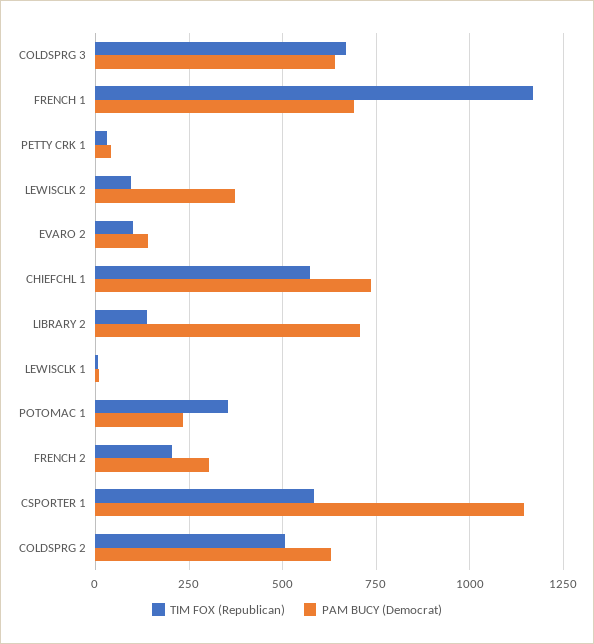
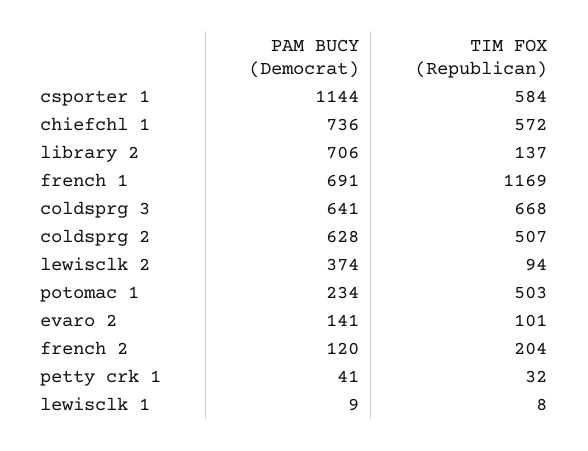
  {
    "TIM FOX (Republican)": {
      "COLDSPRG 3": 668,
      "FRENCH 1": 1169,
      "PETTY CRK 1": 32,
      "LEWISCLK 2": 94,
      "EVARO 2": 101,
      "CHIEFCHL 1": 572,
      "LIBRARY 2": 137,
      "LEWISCLK 1": 8,
-     "POTOMAC 1": 350,
+     "POTOMAC 1": 503,
      "FRENCH 2": 204,
      "CSPORTER 1": 584,
      "COLDSPRG 2": 507
    },
    "PAM BUCY (Democrat)": {
      "COLDSPRG 3": 641,
      "FRENCH 1": 691,
      "PETTY CRK 1": 41,
      "LEWISCLK 2": 374,
      "EVARO 2": 141,
      "CHIEFCHL 1": 736,
      "LIBRARY 2": 706,
      "LEWISCLK 1": 9,
      "POTOMAC 1": 234,
-     "FRENCH 2": 300,
+     "FRENCH 2": 120,
      "CSPORTER 1": 1144,
      "COLDSPRG 2": 628
    }
  }

